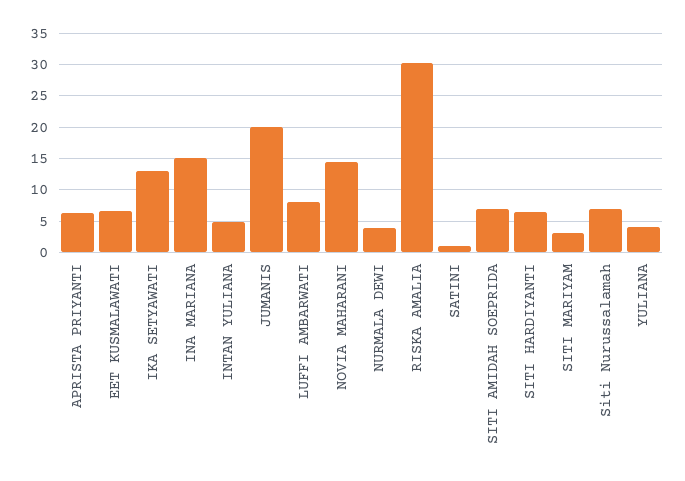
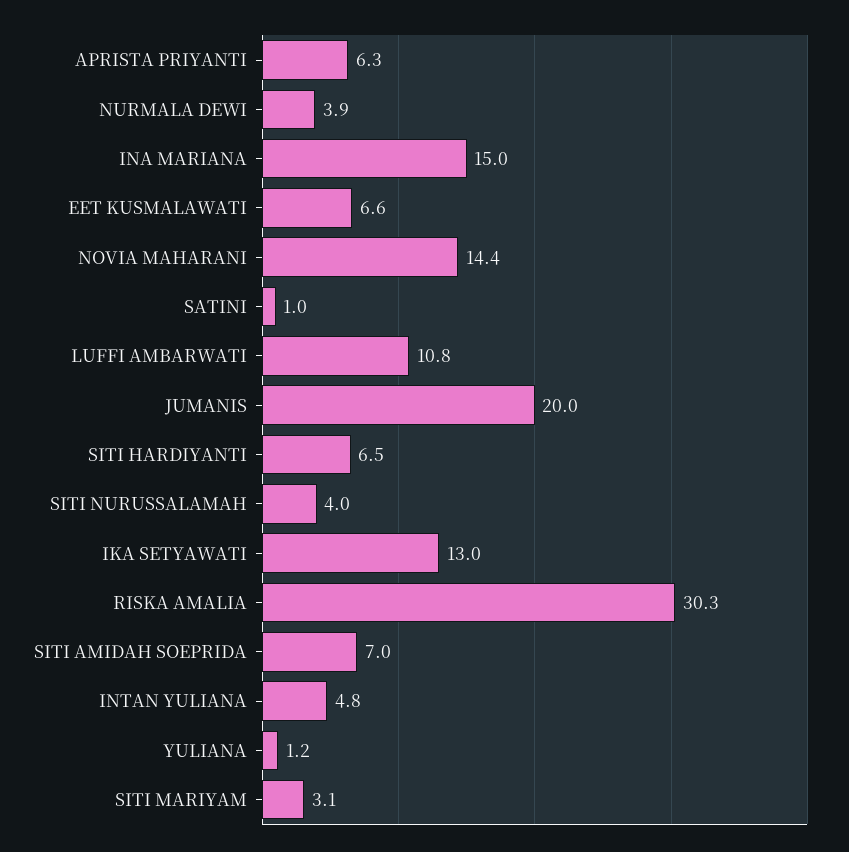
  {
    "APRISTA PRIYANTI": 6.3,
    "EET KUSMALAWATI": 6.6,
    "IKA SETYAWATI": 13,
    "INA MARIANA": 15,
    "INTAN YULIANA": 4.8,
    "JUMANIS": 20,
-   "LUFFI AMBARWATI": 8,
+   "LUFFI AMBARWATI": 10.8,
    "NOVIA MAHARANI": 14.4,
    "NURMALA DEWI": 3.9,
    "RISKA AMALIA": 30.3,
    "SATINI": 1,
    "SITI AMIDAH SOEPRIDA": 7,
    "SITI HARDIYANTI": 6.5,
    "SITI MARIYAM": 3.1,
-   "Siti Nurussalamah": 7,
+   "Siti Nurussalamah": 4,
-   "YULIANA": 4
+   "YULIANA": 1.2
  }

